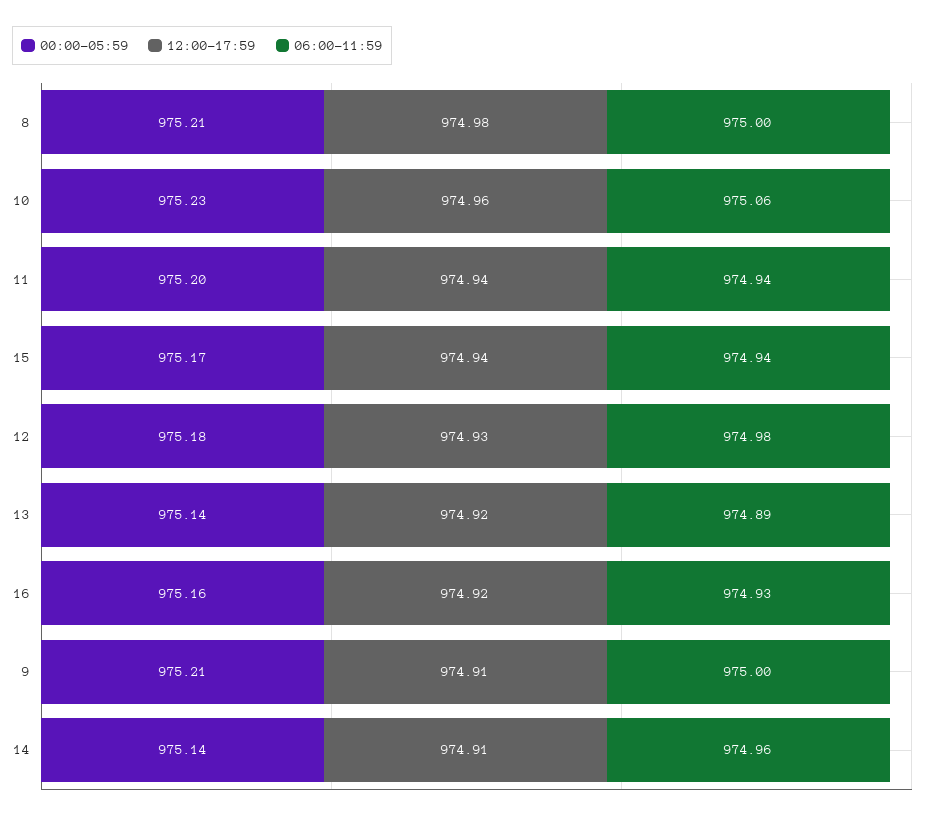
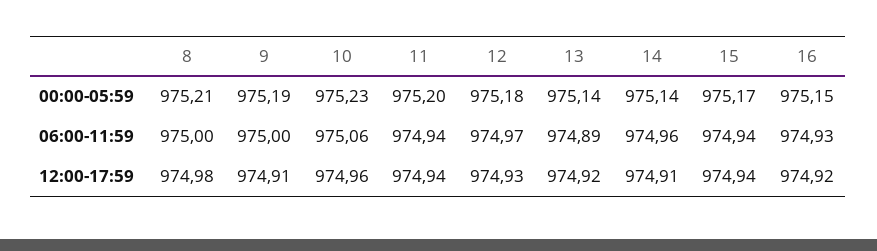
  {
    "00:00-05:59": {
      "8": 975.21,
      "10": 975.23,
      "11": 975.2,
      "15": 975.17,
      "12": 975.18,
      "13": 975.14,
-     "16": 975.16,
+     "16": 975.15,
-     "9": 975.21,
+     "9": 975.19,
      "14": 975.14
    },
    "12:00-17:59": {
      "8": 974.98,
      "10": 974.96,
      "11": 974.94,
      "15": 974.94,
      "12": 974.93,
      "13": 974.92,
      "16": 974.92,
      "9": 974.91,
      "14": 974.91
    },
    "06:00-11:59": {
      "8": 975,
      "10": 975.06,
      "11": 974.94,
      "15": 974.94,
-     "12": 974.98,
+     "12": 974.97,
      "13": 974.89,
      "16": 974.93,
      "9": 975,
      "14": 974.96
    }
  }

